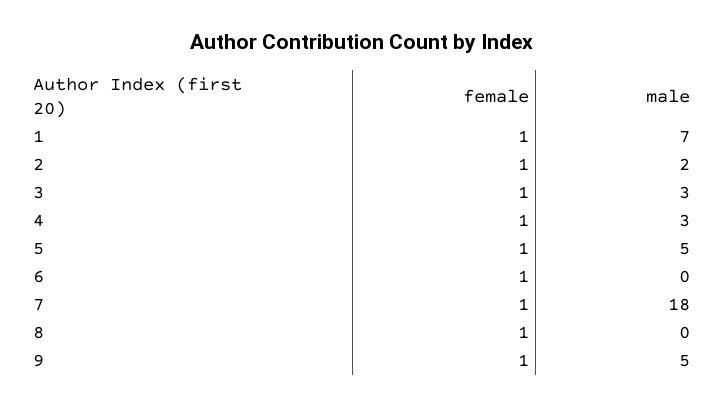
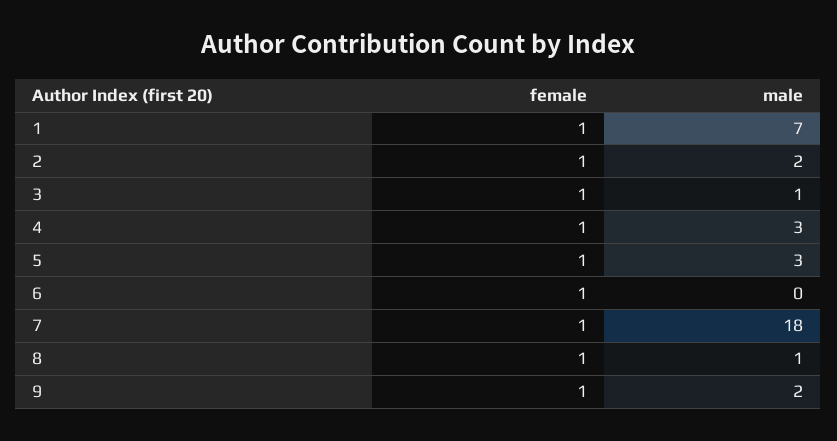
  {
    "female": {
      "1": 1,
      "2": 1,
      "3": 1,
      "4": 1,
      "5": 1,
      "6": 1,
      "7": 1,
      "8": 1,
      "9": 1
    },
    "male": {
      "1": 7,
      "2": 2,
-     "3": 3,
+     "3": 1,
      "4": 3,
-     "5": 5,
+     "5": 3,
      "6": 0,
      "7": 18,
-     "8": 0,
+     "8": 1,
-     "9": 5
+     "9": 2
    }
  }

